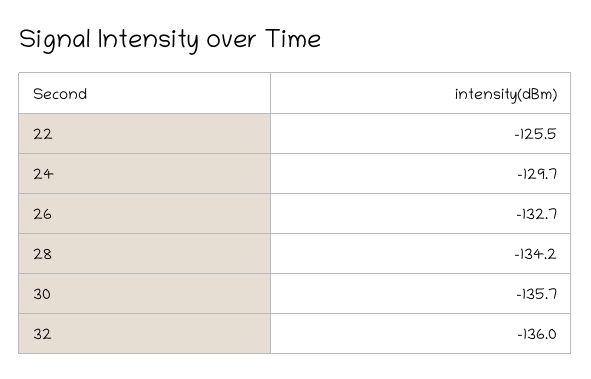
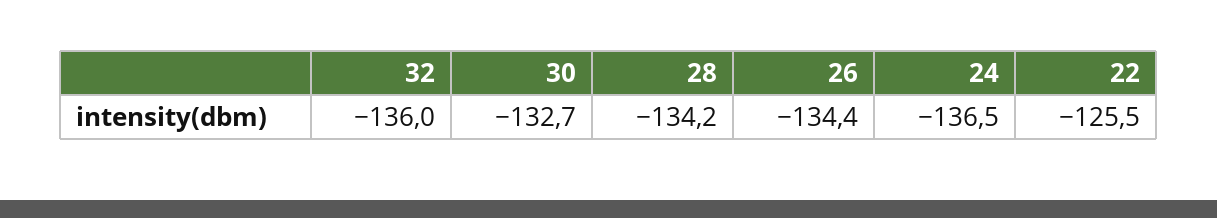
  {
    "22": -125.5,
-   "24": -129.7,
+   "24": -136.5,
-   "26": -132.7,
+   "26": -134.4,
    "28": -134.2,
-   "30": -135.7,
+   "30": -132.7,
    "32": -136
  }

